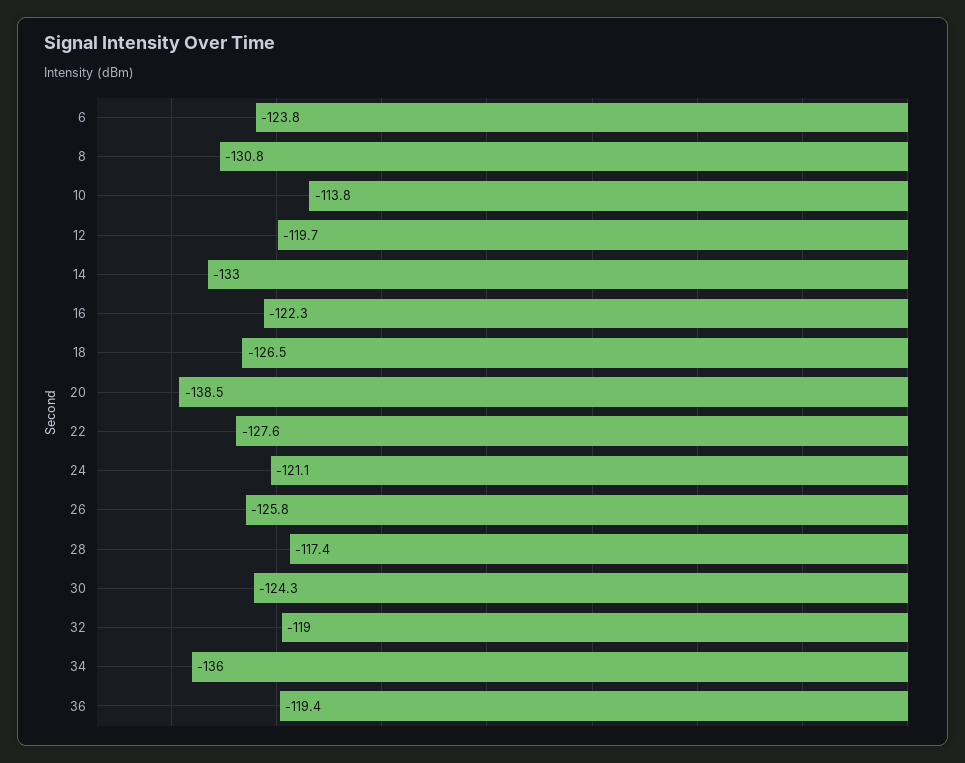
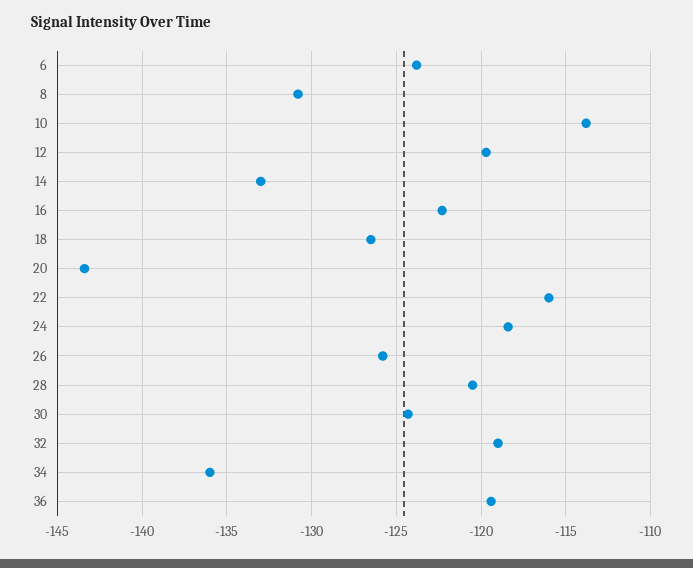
  {
    "6": -123.8,
    "8": -130.8,
    "10": -113.8,
    "12": -119.7,
    "14": -133,
    "16": -122.3,
    "18": -126.5,
-   "20": -138.5,
+   "20": -143.5,
-   "22": -127.6,
+   "22": -116,
-   "24": -121.1,
+   "24": -118.5,
    "26": -125.8,
-   "28": -117.4,
+   "28": -120.5,
    "30": -124.3,
    "32": -119,
    "34": -136,
    "36": -119.4
  }

